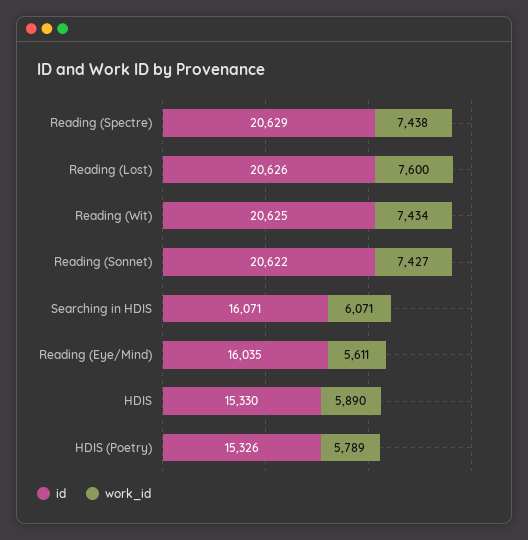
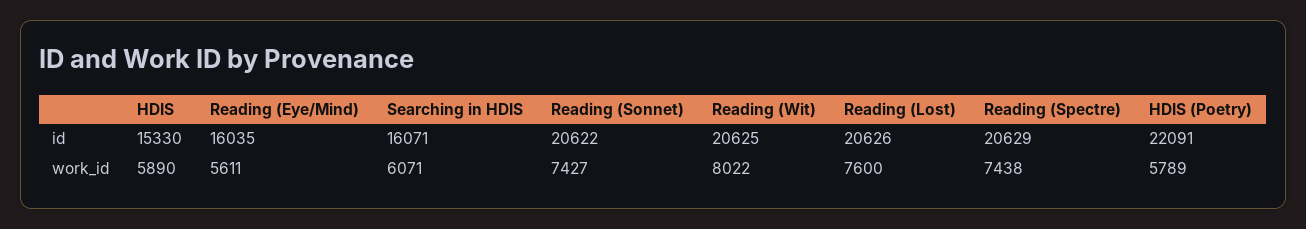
  {
    "id": {
      "Reading (Spectre)": 20629,
      "Reading (Lost)": 20626,
      "Reading (Wit)": 20625,
      "Reading (Sonnet)": 20622,
      "Searching in HDIS": 16071,
      "Reading (Eye/Mind)": 16035,
      "HDIS": 15330,
-     "HDIS (Poetry)": 15326
+     "HDIS (Poetry)": 22091
    },
    "work_id": {
      "Reading (Spectre)": 7438,
      "Reading (Lost)": 7600,
-     "Reading (Wit)": 7434,
+     "Reading (Wit)": 8022,
      "Reading (Sonnet)": 7427,
      "Searching in HDIS": 6071,
      "Reading (Eye/Mind)": 5611,
      "HDIS": 5890,
      "HDIS (Poetry)": 5789
    }
  }

